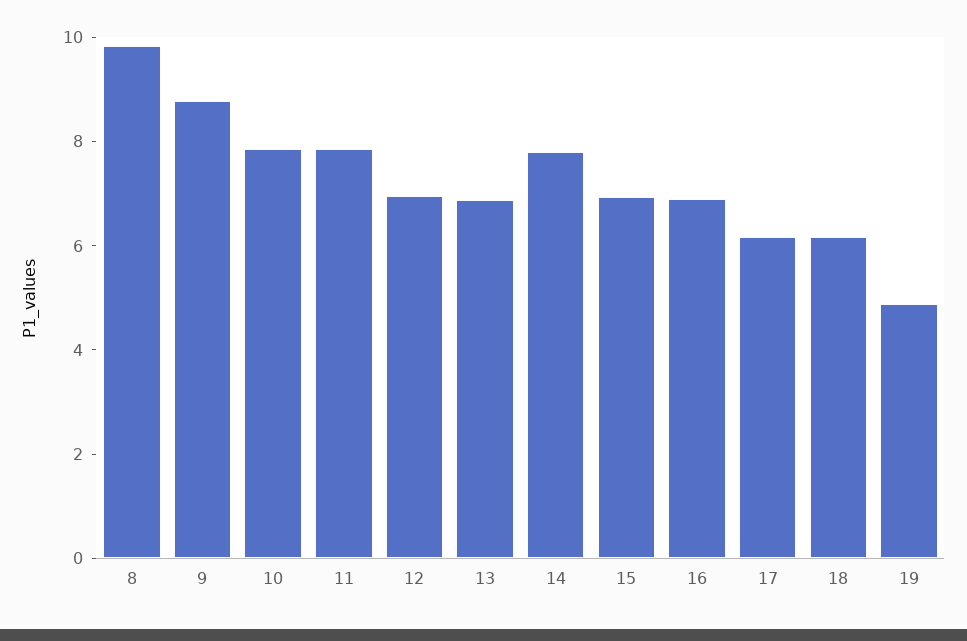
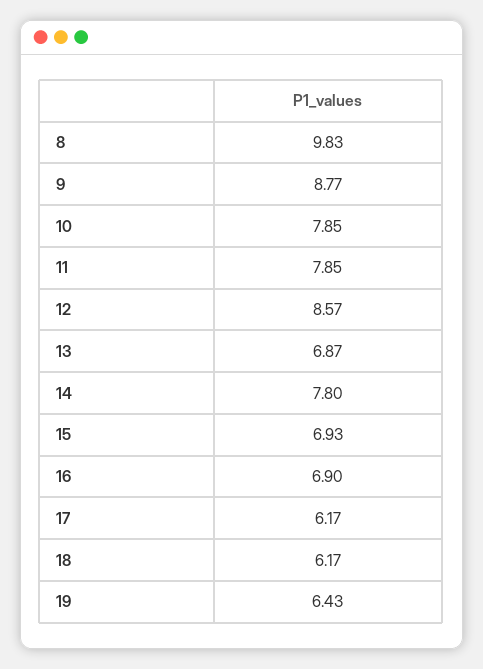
  {
    "8": 9.83,
    "9": 8.77,
    "10": 7.85,
    "11": 7.85,
-   "12": 7,
+   "12": 8.57,
    "13": 6.87,
    "14": 7.8,
    "15": 6.93,
    "16": 6.9,
    "17": 6.17,
    "18": 6.17,
-   "19": 5
+   "19": 6.43
  }

